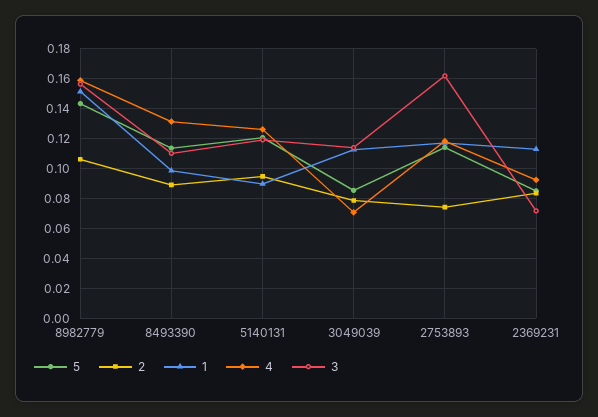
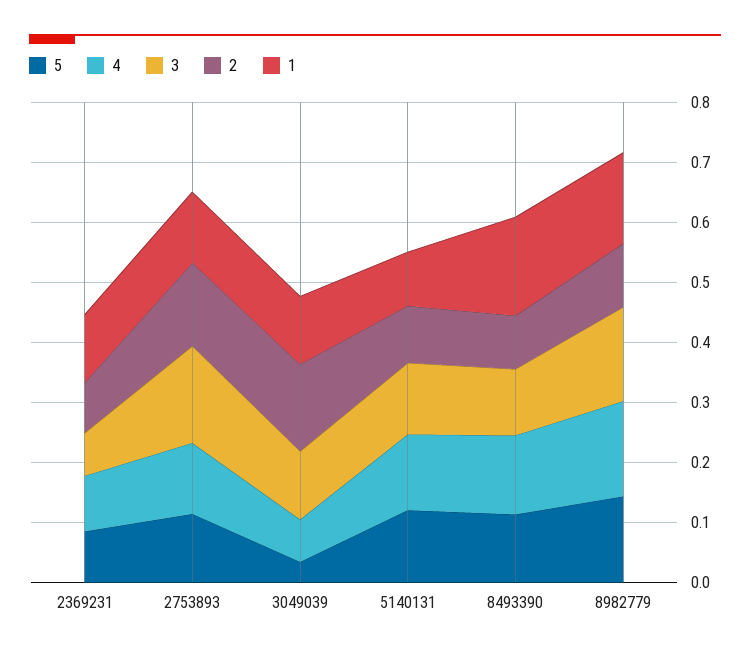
  {
    "5": {
      "8982779": 0.145,
      "8493390": 0.115,
      "5140131": 0.12,
-     "3049039": 0.085,
+     "3049039": 0.04,
      "2753893": 0.115,
      "2369231": 0.085
    },
    "2": {
      "8982779": 0.105,
      "8493390": 0.09,
      "5140131": 0.095,
-     "3049039": 0.08,
+     "3049039": 0.14,
-     "2753893": 0.075,
+     "2753893": 0.14,
      "2369231": 0.085
    },
    "1": {
      "8982779": 0.15,
-     "8493390": 0.1,
+     "8493390": 0.16,
      "5140131": 0.09,
      "3049039": 0.115,
      "2753893": 0.115,
      "2369231": 0.115
    },
    "4": {
      "8982779": 0.16,
      "8493390": 0.13,
      "5140131": 0.125,
      "3049039": 0.07,
      "2753893": 0.12,
      "2369231": 0.095
    },
    "3": {
      "8982779": 0.155,
      "8493390": 0.11,
      "5140131": 0.12,
      "3049039": 0.115,
      "2753893": 0.16,
      "2369231": 0.07
    }
  }

